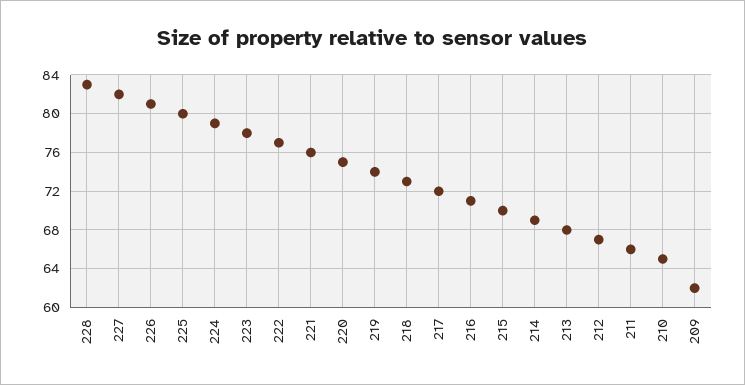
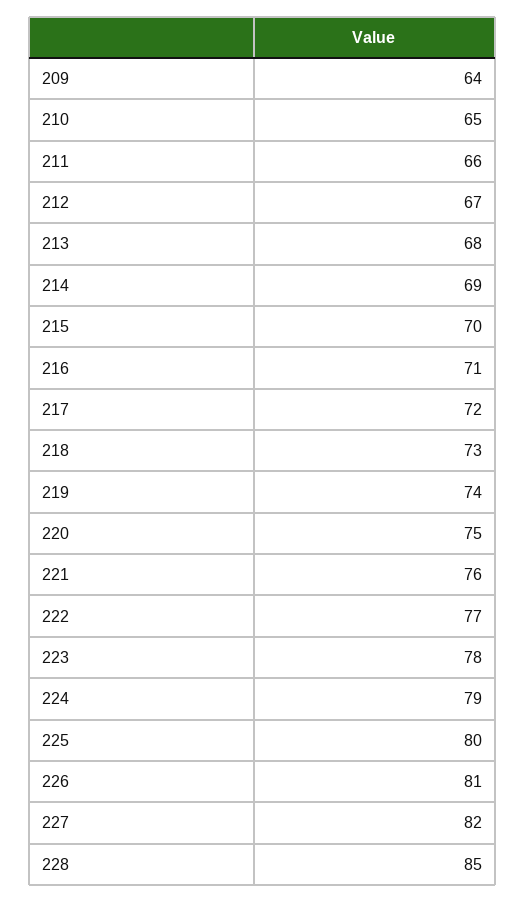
  {
-   "228": 83,
+   "228": 85,
    "227": 82,
    "226": 81,
    "225": 80,
    "224": 79,
    "223": 78,
    "222": 77,
    "221": 76,
    "220": 75,
    "219": 74,
    "218": 73,
    "217": 72,
    "216": 71,
    "215": 70,
    "214": 69,
    "213": 68,
    "212": 67,
    "211": 66,
    "210": 65,
-   "209": 62
+   "209": 64
  }

